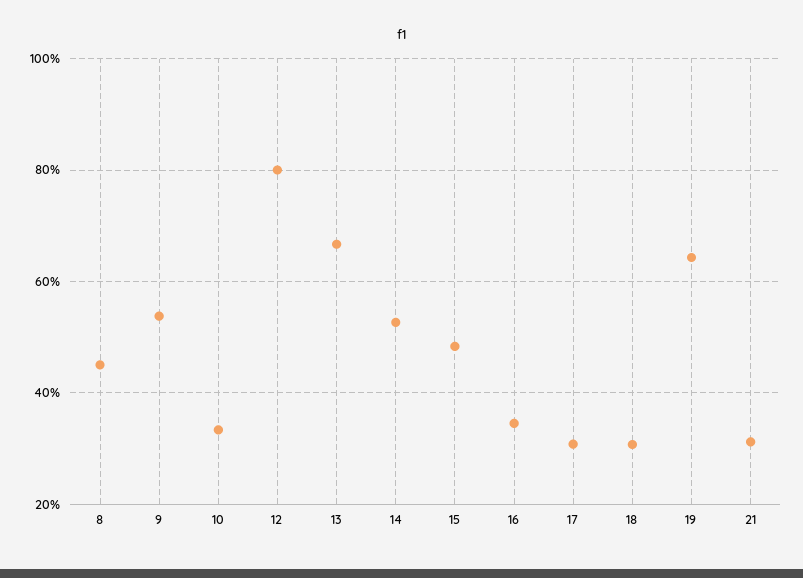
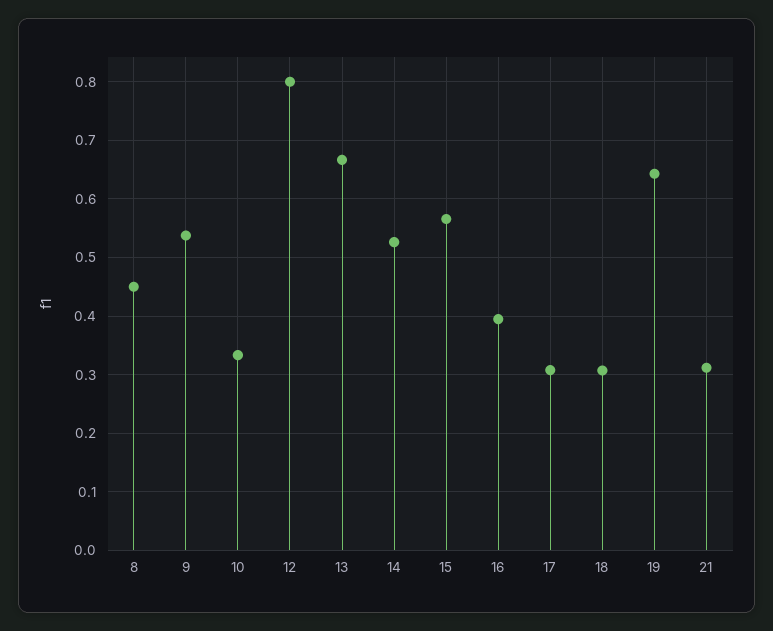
  {
    "8": 0.46,
    "9": 0.54,
    "10": 0.34,
    "12": 0.8,
    "13": 0.66,
    "14": 0.52,
-   "15": 0.48,
+   "15": 0.56,
-   "16": 0.34,
+   "16": 0.4,
    "17": 0.3,
    "18": 0.3,
    "19": 0.64,
    "21": 0.32
  }

